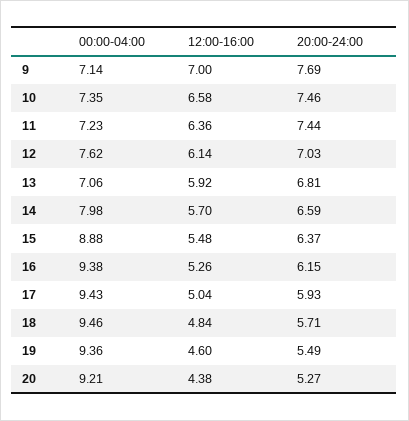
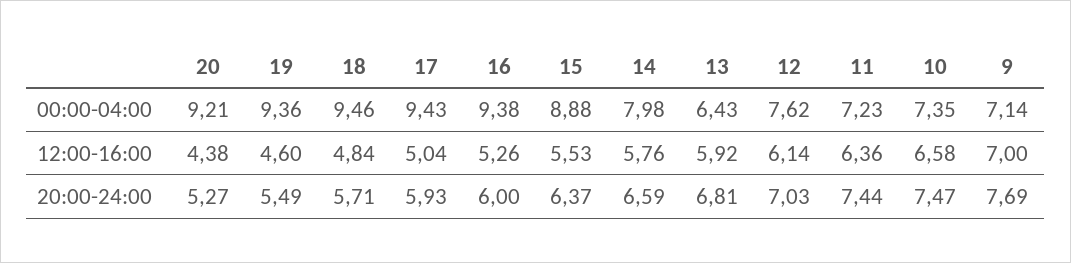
  {
    "00:00-04:00": {
      "9": 7.14,
      "10": 7.35,
      "11": 7.23,
      "12": 7.62,
-     "13": 7.06,
+     "13": 6.43,
      "14": 7.98,
      "15": 8.88,
      "16": 9.38,
      "17": 9.43,
      "18": 9.46,
      "19": 9.36,
      "20": 9.21
    },
    "12:00-16:00": {
      "9": 7,
      "10": 6.58,
      "11": 6.36,
      "12": 6.14,
      "13": 5.92,
-     "14": 5.7,
+     "14": 5.76,
-     "15": 5.48,
+     "15": 5.53,
      "16": 5.26,
      "17": 5.04,
      "18": 4.84,
      "19": 4.6,
      "20": 4.38
    },
    "20:00-24:00": {
      "9": 7.69,
-     "10": 7.46,
+     "10": 7.47,
      "11": 7.44,
      "12": 7.03,
      "13": 6.81,
      "14": 6.59,
      "15": 6.37,
-     "16": 6.15,
+     "16": 6,
      "17": 5.93,
      "18": 5.71,
      "19": 5.49,
      "20": 5.27
    }
  }

